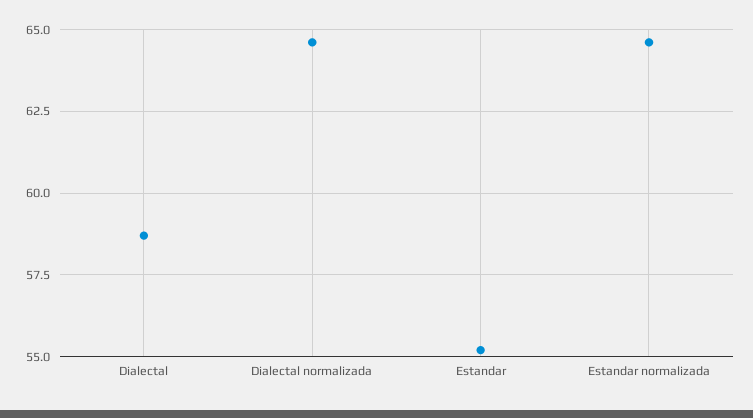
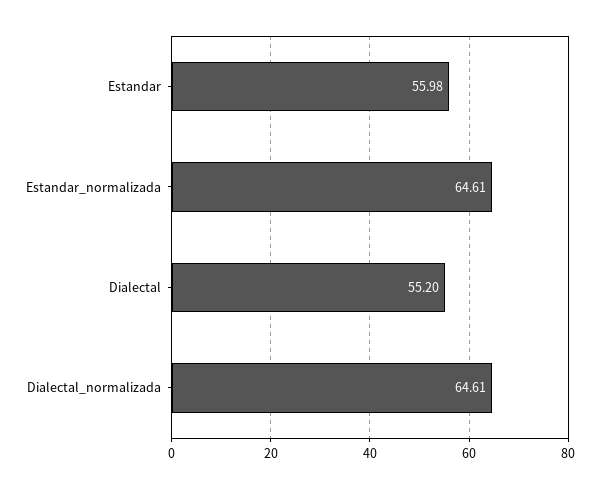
  {
-   "Dialectal": 58.75,
+   "Dialectal": 55.2,
    "Dialectal normalizada": 64.61,
-   "Estandar": 55.25,
+   "Estandar": 55.98,
    "Estandar normalizada": 64.61
  }

